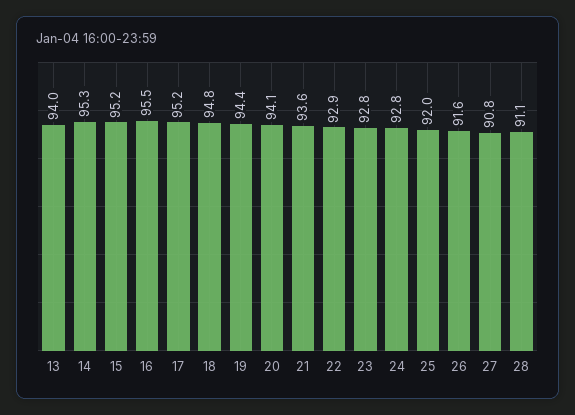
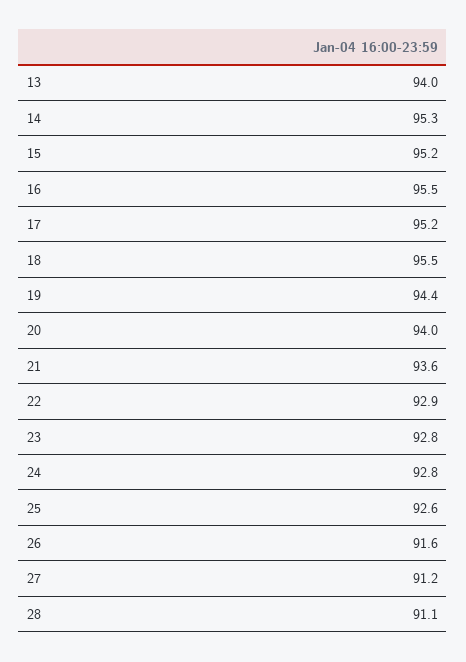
  {
    "13": 94,
    "14": 95.3,
    "15": 95.2,
    "16": 95.5,
    "17": 95.2,
-   "18": 94.8,
+   "18": 95.5,
    "19": 94.4,
-   "20": 94.1,
+   "20": 94,
    "21": 93.6,
    "22": 92.9,
    "23": 92.8,
    "24": 92.8,
-   "25": 92,
+   "25": 92.6,
    "26": 91.6,
-   "27": 90.8,
+   "27": 91.2,
    "28": 91.1
  }

